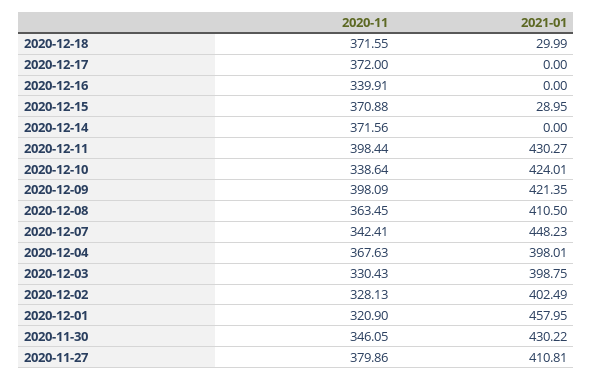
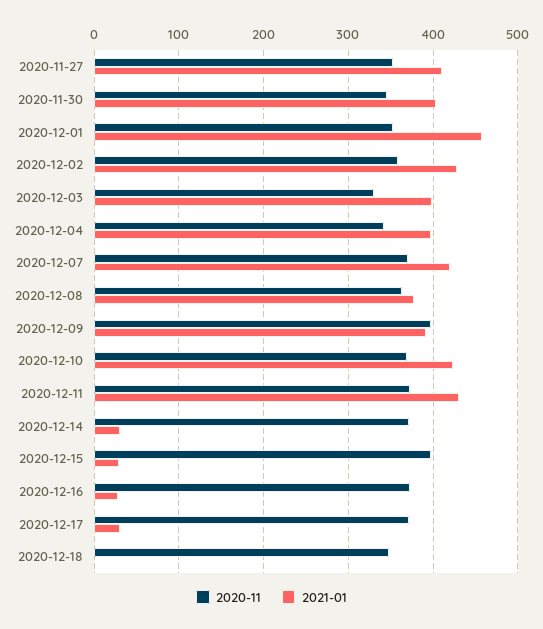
  {
    "2020-11": {
-     "2020-12-18": 371.55,
+     "2020-12-18": 350,
      "2020-12-17": 372,
-     "2020-12-16": 339.91,
+     "2020-12-16": 370,
-     "2020-12-15": 370.88,
+     "2020-12-15": 400,
      "2020-12-14": 371.56,
-     "2020-12-11": 398.44,
+     "2020-12-11": 370,
-     "2020-12-10": 338.64,
+     "2020-12-10": 370,
      "2020-12-09": 398.09,
      "2020-12-08": 363.45,
-     "2020-12-07": 342.41,
+     "2020-12-07": 370,
-     "2020-12-04": 367.63,
+     "2020-12-04": 340,
      "2020-12-03": 330.43,
-     "2020-12-02": 328.13,
+     "2020-12-02": 360,
-     "2020-12-01": 320.9,
+     "2020-12-01": 350,
      "2020-11-30": 346.05,
-     "2020-11-27": 379.86
+     "2020-11-27": 350
    },
    "2021-01": {
-     "2020-12-18": 29.99,
+     "2020-12-18": 0,
-     "2020-12-17": 0,
+     "2020-12-17": 30,
-     "2020-12-16": 0,
+     "2020-12-16": 30,
      "2020-12-15": 28.95,
-     "2020-12-14": 0,
+     "2020-12-14": 30,
      "2020-12-11": 430.27,
      "2020-12-10": 424.01,
-     "2020-12-09": 421.35,
+     "2020-12-09": 390,
-     "2020-12-08": 410.5,
+     "2020-12-08": 380,
-     "2020-12-07": 448.23,
+     "2020-12-07": 420,
      "2020-12-04": 398.01,
      "2020-12-03": 398.75,
-     "2020-12-02": 402.49,
+     "2020-12-02": 430,
      "2020-12-01": 457.95,
-     "2020-11-30": 430.22,
+     "2020-11-30": 400,
      "2020-11-27": 410.81
    }
  }

